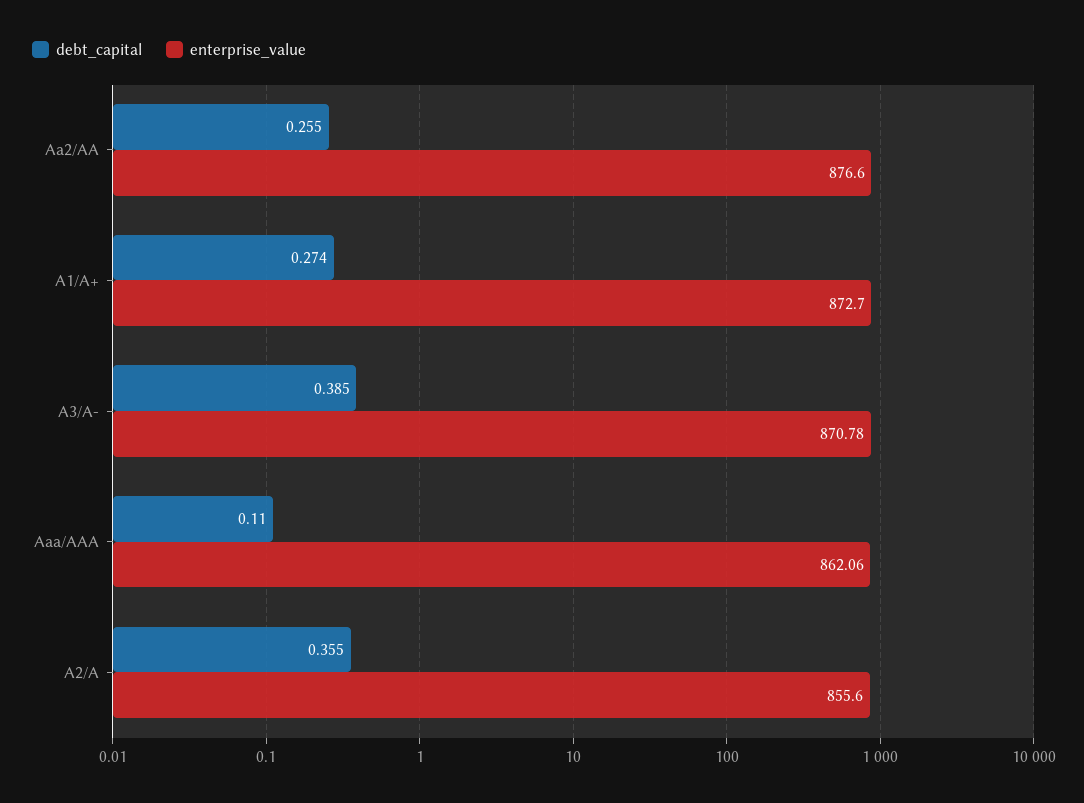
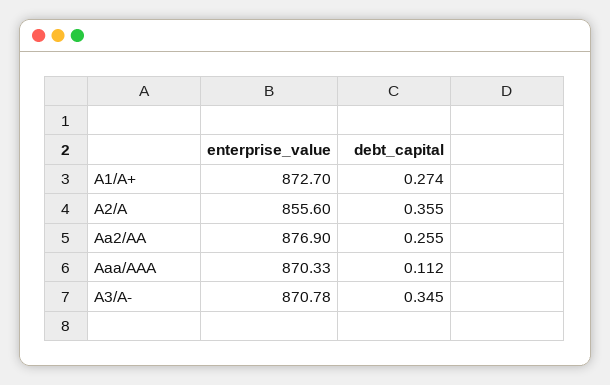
  {
    "debt_capital": {
      "Aa2/AA": 0.255,
      "A1/A+": 0.274,
-     "A3/A-": 0.385,
+     "A3/A-": 0.345,
-     "Aaa/AAA": 0.11,
+     "Aaa/AAA": 0.112,
      "A2/A": 0.355
    },
    "enterprise_value": {
-     "Aa2/AA": 876.6,
+     "Aa2/AA": 876.9,
      "A1/A+": 872.7,
      "A3/A-": 870.78,
-     "Aaa/AAA": 862.06,
+     "Aaa/AAA": 870.33,
      "A2/A": 855.6
    }
  }

